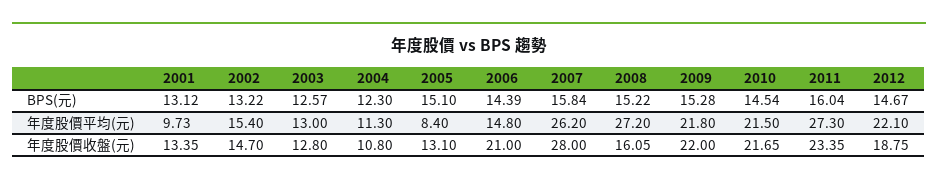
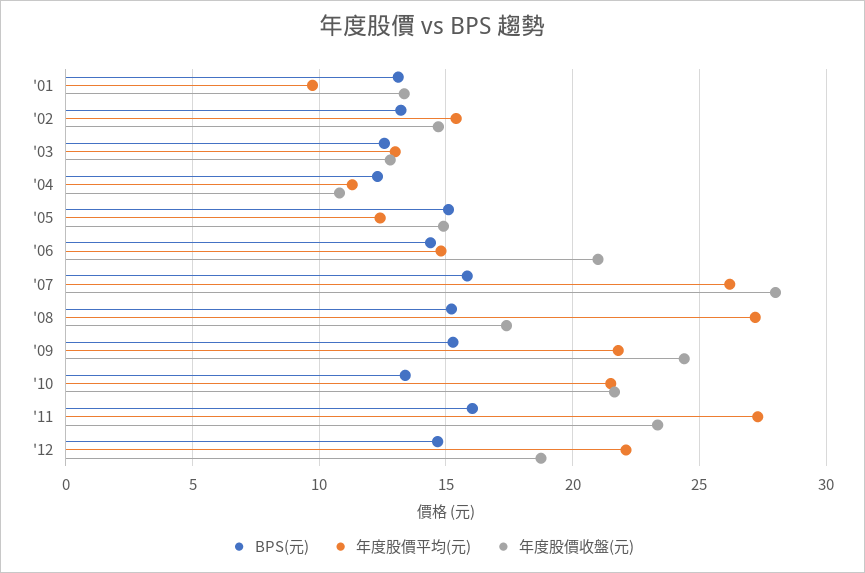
  {
    "BPS(元)": {
      "2001": 13.12,
      "2002": 13.22,
      "2003": 12.57,
      "2004": 12.3,
      "2005": 15.1,
      "2006": 14.39,
      "2007": 15.84,
      "2008": 15.22,
      "2009": 15.28,
-     "2010": 14.54,
+     "2010": 13.5,
      "2011": 16.04,
      "2012": 14.67
    },
    "年度股價平均(元)": {
      "2001": 9.73,
      "2002": 15.4,
      "2003": 13,
      "2004": 11.3,
-     "2005": 8.4,
+     "2005": 12.5,
      "2006": 14.8,
      "2007": 26.2,
      "2008": 27.2,
      "2009": 21.8,
      "2010": 21.5,
      "2011": 27.3,
      "2012": 22.1
    },
    "年度股價收盤(元)": {
      "2001": 13.35,
      "2002": 14.7,
      "2003": 12.8,
      "2004": 10.8,
-     "2005": 13.1,
+     "2005": 15,
      "2006": 21,
      "2007": 28,
-     "2008": 16.05,
+     "2008": 17.5,
-     "2009": 22,
+     "2009": 24.5,
      "2010": 21.65,
      "2011": 23.35,
      "2012": 18.75
    }
  }

